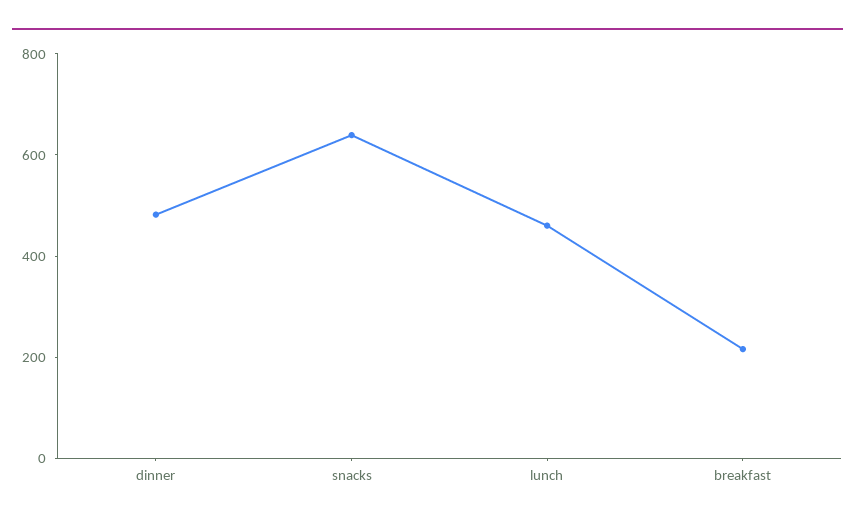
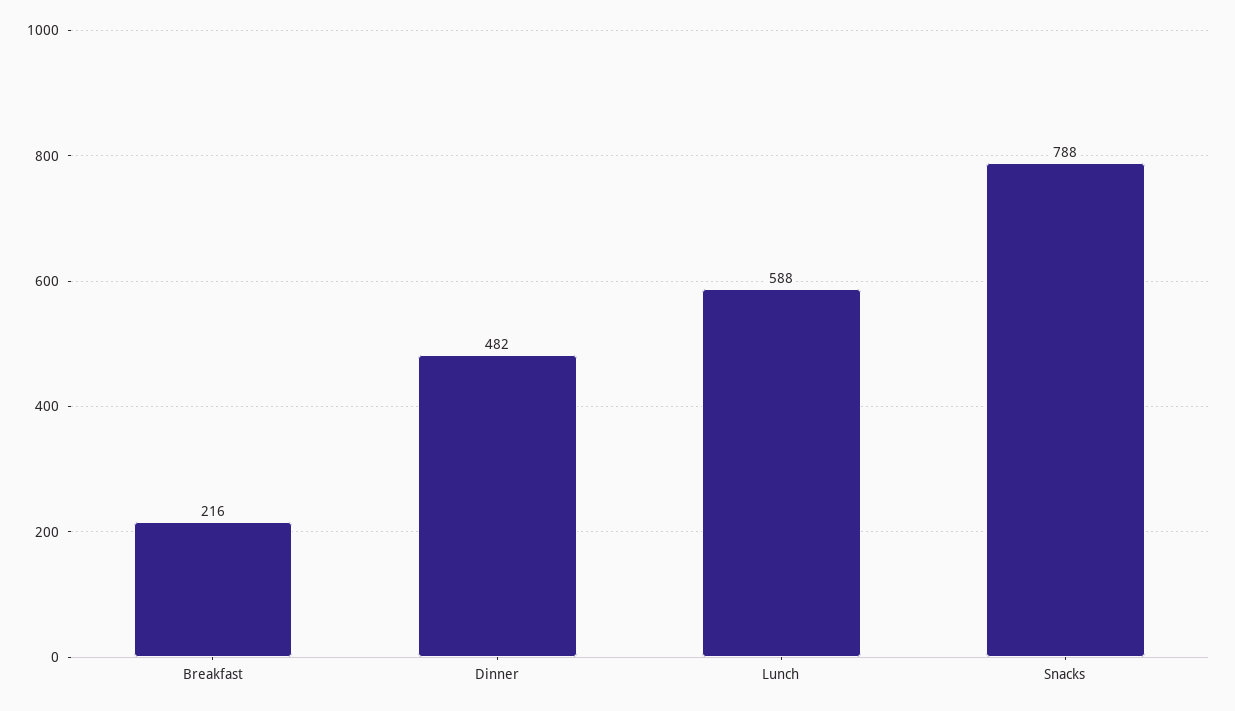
  {
    "dinner": 482,
-   "snacks": 650,
+   "snacks": 788,
-   "lunch": 450,
+   "lunch": 588,
    "breakfast": 216
  }

